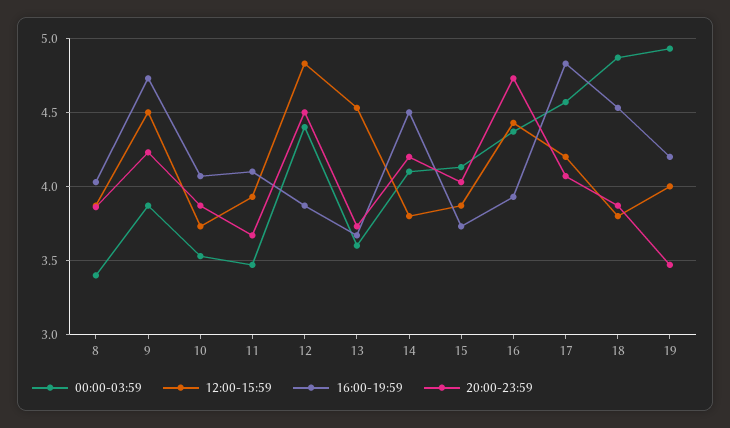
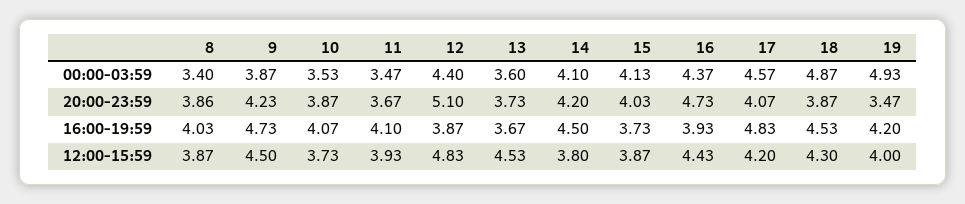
  {
    "00:00-03:59": {
      "8": 3.4,
      "9": 3.87,
      "10": 3.53,
      "11": 3.47,
      "12": 4.4,
      "13": 3.6,
      "14": 4.1,
      "15": 4.13,
      "16": 4.37,
      "17": 4.57,
      "18": 4.87,
      "19": 4.93
    },
    "12:00-15:59": {
      "8": 3.87,
      "9": 4.5,
      "10": 3.73,
      "11": 3.93,
      "12": 4.83,
      "13": 4.53,
      "14": 3.8,
      "15": 3.87,
      "16": 4.43,
      "17": 4.2,
-     "18": 3.8,
+     "18": 4.3,
      "19": 4
    },
    "16:00-19:59": {
      "8": 4.03,
      "9": 4.73,
      "10": 4.07,
      "11": 4.1,
      "12": 3.87,
      "13": 3.67,
      "14": 4.5,
      "15": 3.73,
      "16": 3.93,
      "17": 4.83,
      "18": 4.53,
      "19": 4.2
    },
    "20:00-23:59": {
      "8": 3.86,
      "9": 4.23,
      "10": 3.87,
      "11": 3.67,
-     "12": 4.5,
+     "12": 5.1,
      "13": 3.73,
      "14": 4.2,
      "15": 4.03,
      "16": 4.73,
      "17": 4.07,
      "18": 3.87,
      "19": 3.47
    }
  }

